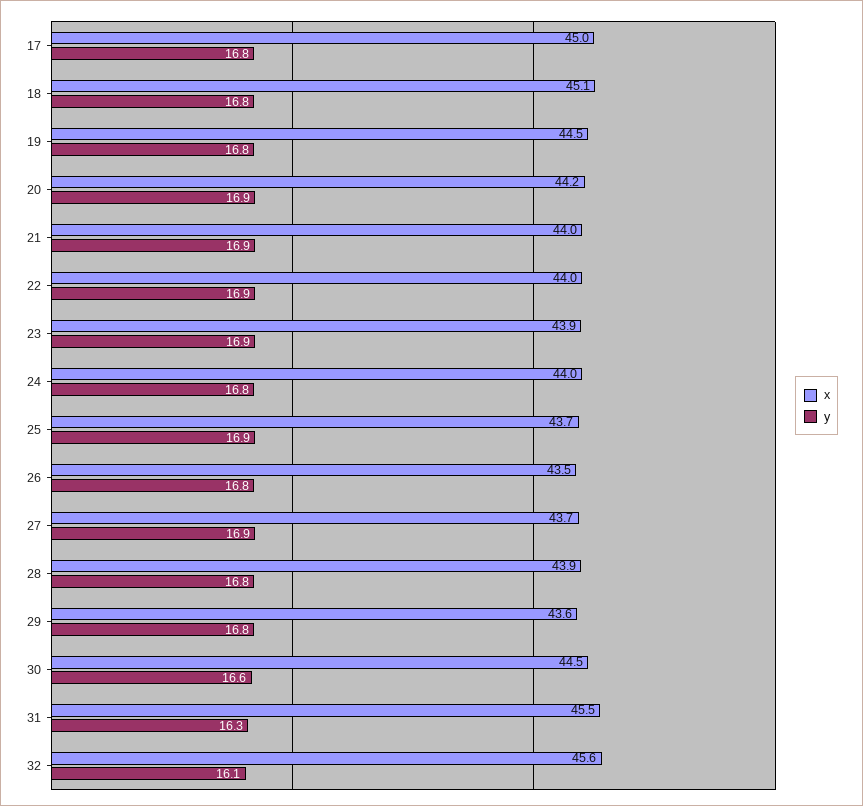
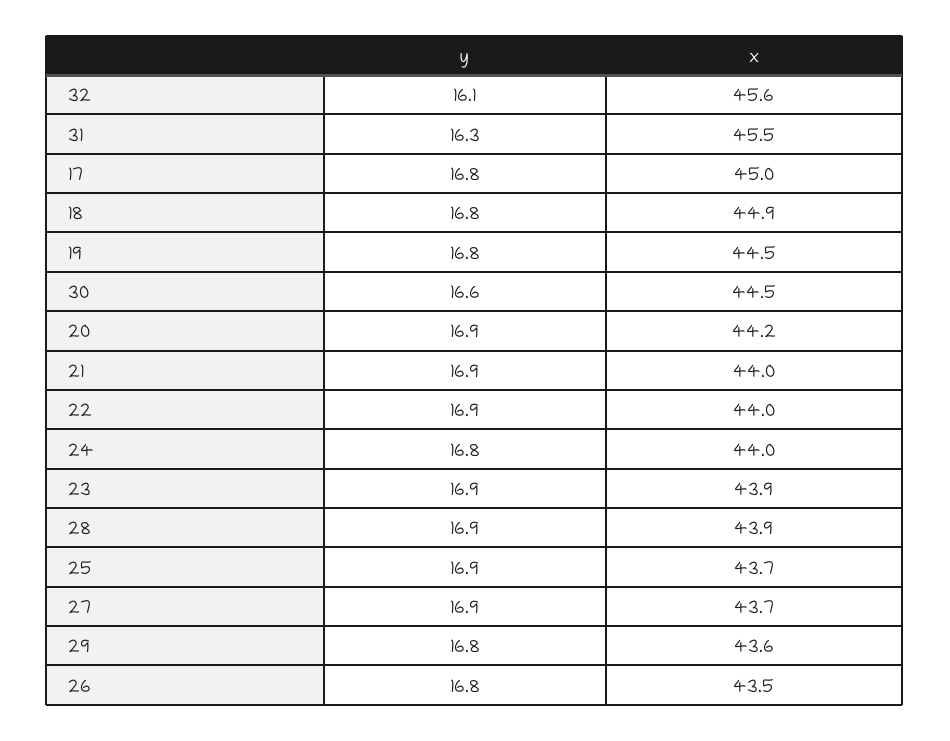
  {
    "x": {
      "17": 45,
-     "18": 45.1,
+     "18": 44.9,
      "19": 44.5,
      "20": 44.2,
      "21": 44,
      "22": 44,
      "23": 43.9,
      "24": 44,
      "25": 43.7,
      "26": 43.5,
      "27": 43.7,
      "28": 43.9,
      "29": 43.6,
      "30": 44.5,
      "31": 45.5,
      "32": 45.6
    },
    "y": {
      "17": 16.8,
      "18": 16.8,
      "19": 16.8,
      "20": 16.9,
      "21": 16.9,
      "22": 16.9,
      "23": 16.9,
      "24": 16.8,
      "25": 16.9,
      "26": 16.8,
      "27": 16.9,
-     "28": 16.8,
+     "28": 16.9,
      "29": 16.8,
      "30": 16.6,
      "31": 16.3,
      "32": 16.1
    }
  }

